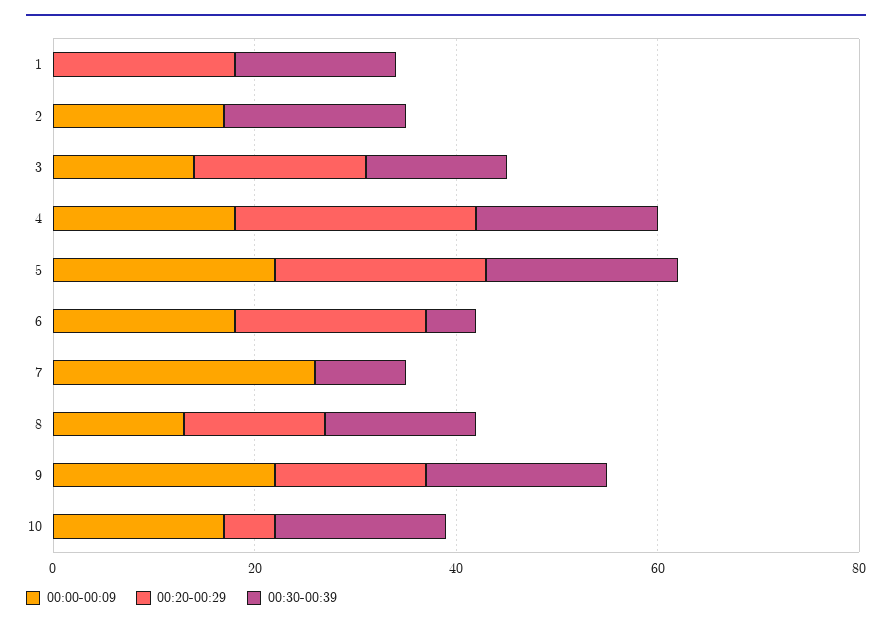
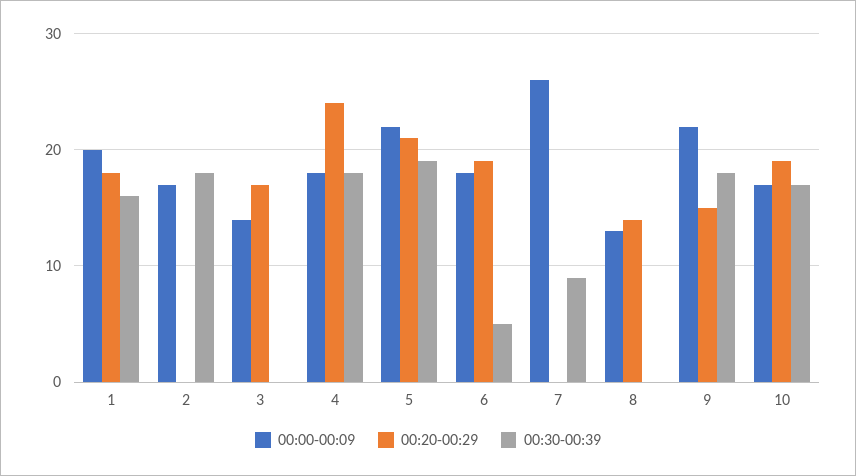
  {
    "00:00-00:09": {
-     "1": 0,
+     "1": 20,
      "2": 17,
      "3": 14,
      "4": 18,
      "5": 22,
      "6": 18,
      "7": 26,
      "8": 13,
      "9": 22,
      "10": 17
    },
    "00:20-00:29": {
      "1": 18,
      "2": 0,
      "3": 17,
      "4": 24,
      "5": 21,
      "6": 19,
      "7": 0,
      "8": 14,
      "9": 15,
-     "10": 5
+     "10": 19
    },
    "00:30-00:39": {
      "1": 16,
      "2": 18,
-     "3": 15,
+     "3": 0,
      "4": 18,
      "5": 19,
      "6": 5,
      "7": 9,
-     "8": 15,
+     "8": 0,
      "9": 18,
      "10": 17
    }
  }

